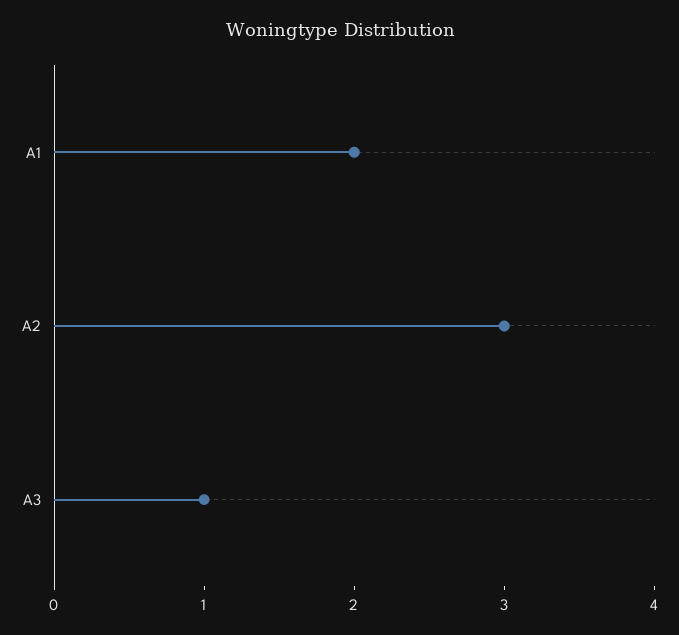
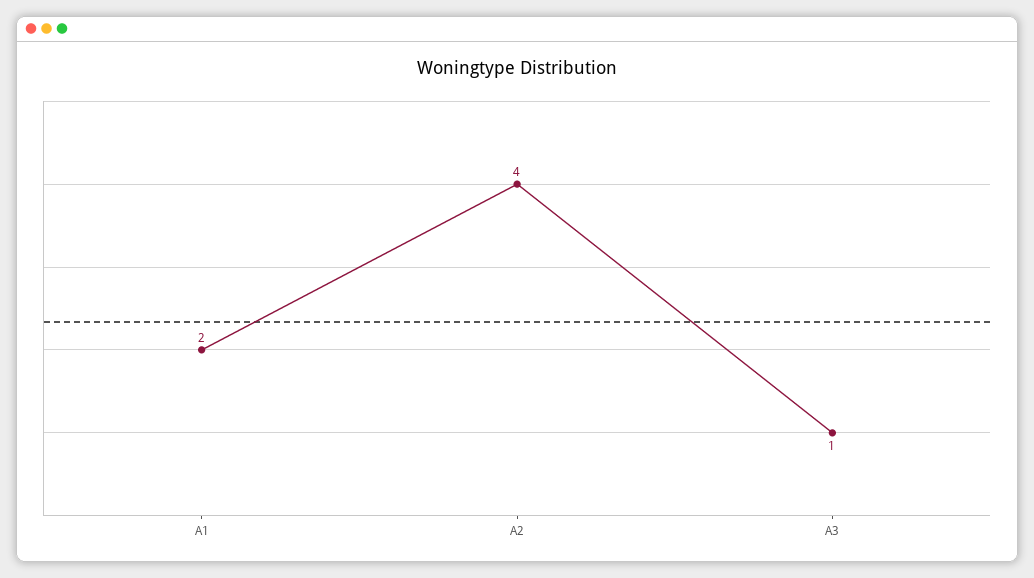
  {
    "A1": 2,
-   "A2": 3,
+   "A2": 4,
    "A3": 1
  }

